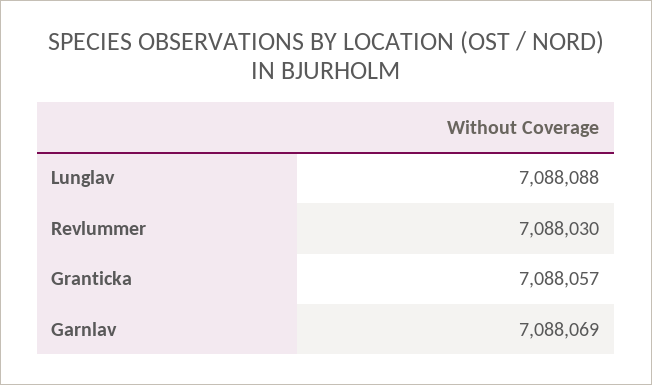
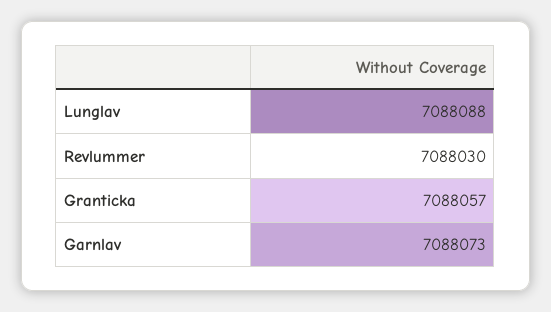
  {
    "Lunglav": 7088088,
    "Revlummer": 7088030,
    "Granticka": 7088057,
-   "Garnlav": 7088069
+   "Garnlav": 7088073
  }

